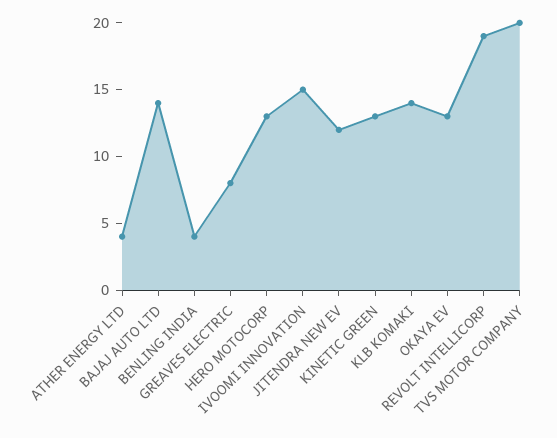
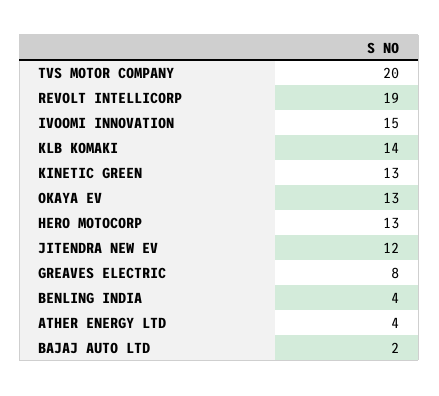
  {
    "ATHER ENERGY LTD": 4,
-   "BAJAJ AUTO LTD": 14,
+   "BAJAJ AUTO LTD": 2,
    "BENLING INDIA": 4,
    "GREAVES ELECTRIC": 8,
    "HERO MOTOCORP": 13,
    "IVOOMI INNOVATION": 15,
    "JITENDRA NEW EV": 12,
    "KINETIC GREEN": 13,
    "KLB KOMAKI": 14,
    "OKAYA EV": 13,
    "REVOLT INTELLICORP": 19,
    "TVS MOTOR COMPANY": 20
  }

